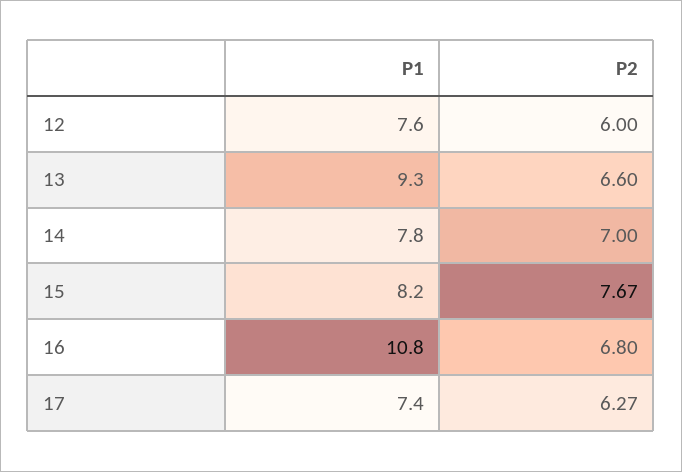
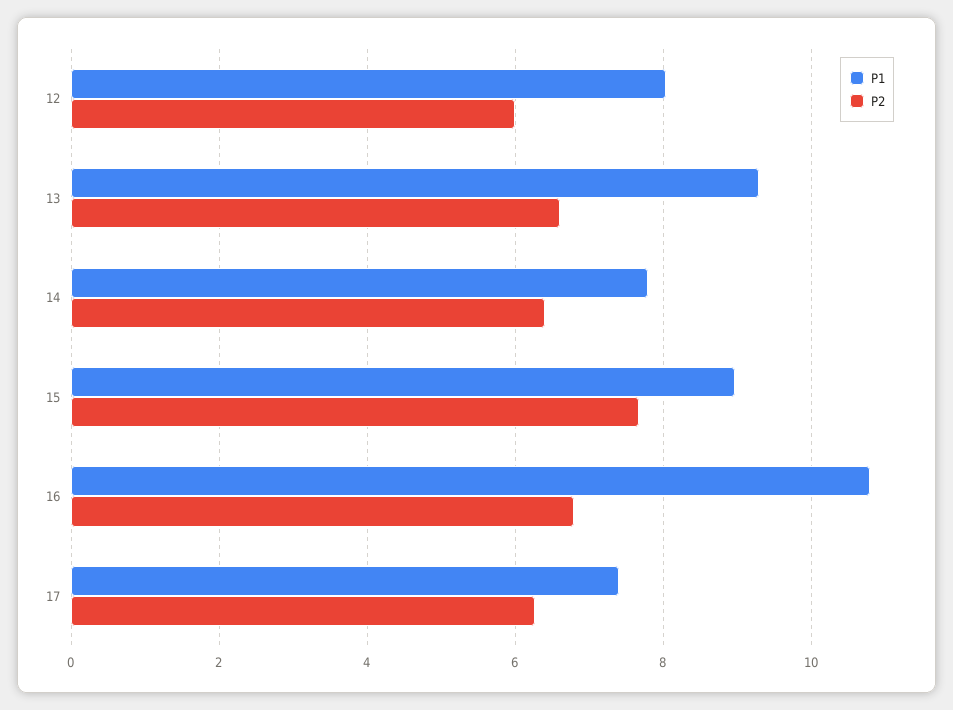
  {
    "P1": {
-     "12": 7.6,
+     "12": 8,
      "13": 9.3,
      "14": 7.8,
-     "15": 8.2,
+     "15": 9,
      "16": 10.8,
      "17": 7.4
    },
    "P2": {
      "12": 6,
      "13": 6.6,
-     "14": 7,
+     "14": 6.4,
      "15": 7.67,
      "16": 6.8,
      "17": 6.27
    }
  }

